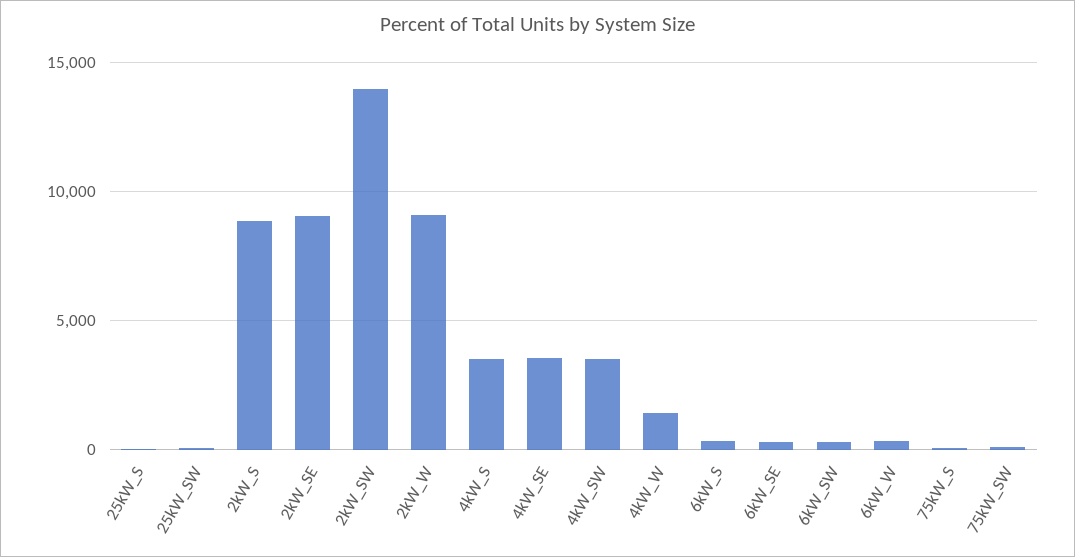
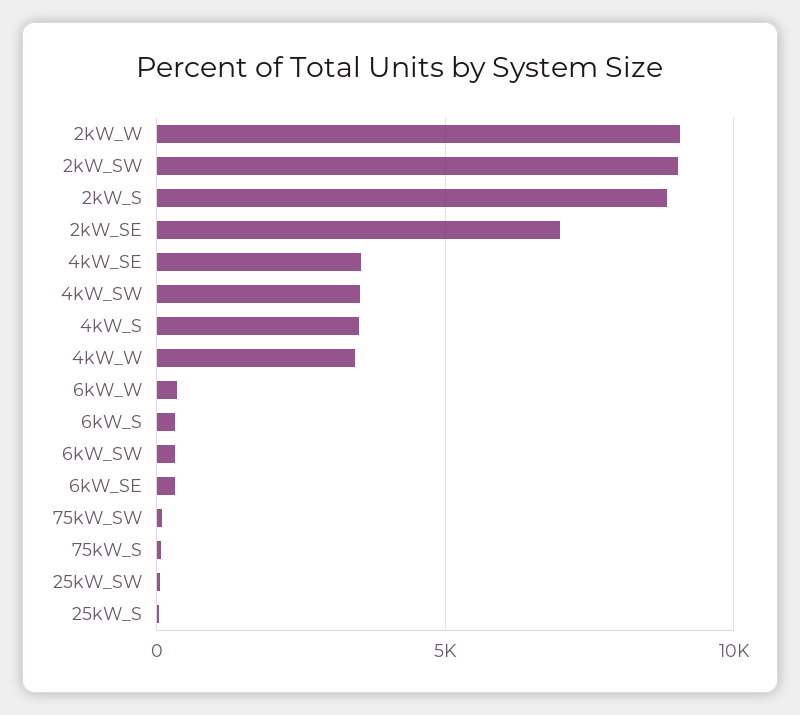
  {
    "25kW_S": 0,
    "25kW_SW": 0,
    "2kW_S": 9000,
-   "2kW_SE": 9000,
+   "2kW_SE": 7000,
-   "2kW_SW": 14000,
+   "2kW_SW": 9000,
    "2kW_W": 9000,
    "4kW_S": 3500,
    "4kW_SE": 3500,
    "4kW_SW": 3500,
-   "4kW_W": 1500,
+   "4kW_W": 3500,
    "6kW_S": 500,
    "6kW_SE": 500,
    "6kW_SW": 500,
    "6kW_W": 500,
    "75kW_S": 0,
    "75kW_SW": 0
  }

